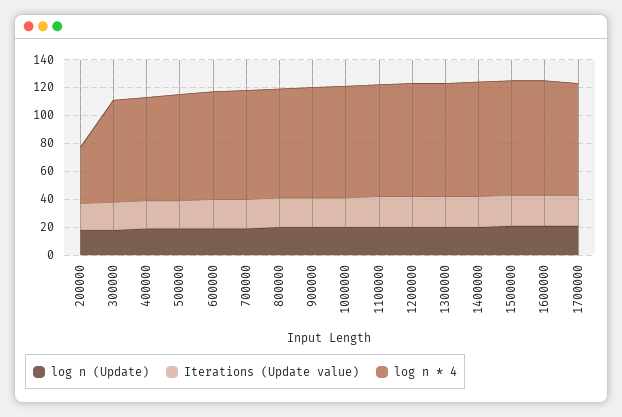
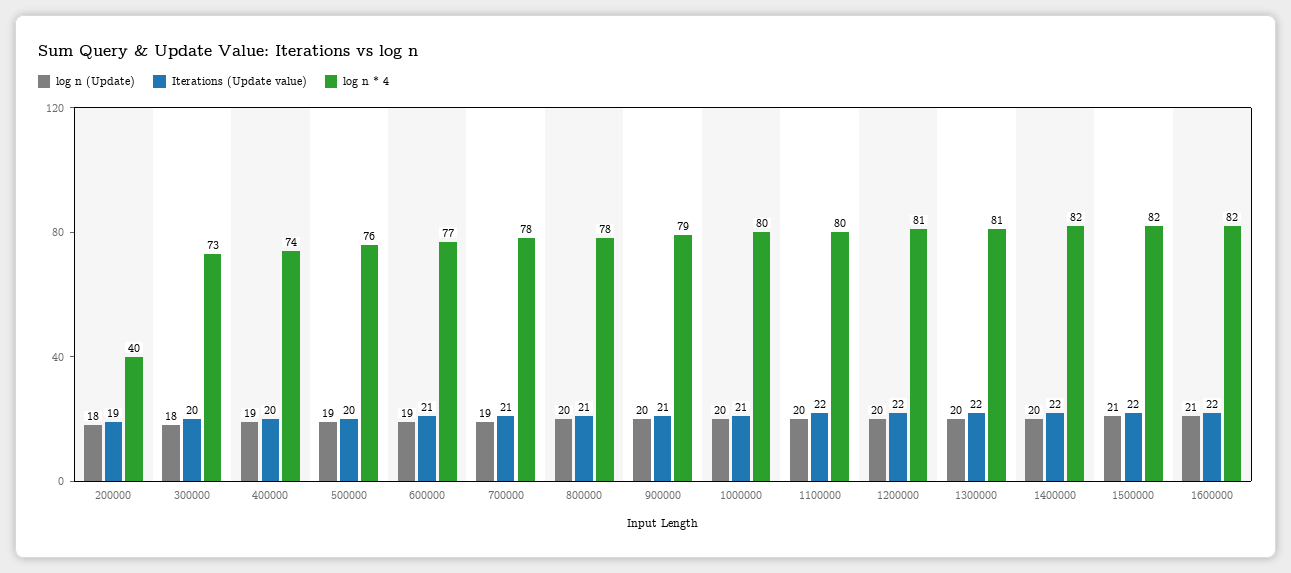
  {
    "log n (Update)": {
      "200000": 18,
      "300000": 18,
      "400000": 19,
      "500000": 19,
      "600000": 19,
      "700000": 19,
      "800000": 20,
      "900000": 20,
      "1000000": 20,
      "1100000": 20,
      "1200000": 20,
      "1300000": 20,
      "1400000": 20,
      "1500000": 21,
-     "1600000": 21,
+     "1600000": 21
-     "1700000": 20
    },
    "Iterations (Update value)": {
      "200000": 19,
      "300000": 20,
      "400000": 20,
      "500000": 20,
      "600000": 21,
      "700000": 21,
      "800000": 21,
      "900000": 21,
      "1000000": 21,
      "1100000": 22,
      "1200000": 22,
      "1300000": 22,
      "1400000": 22,
      "1500000": 22,
-     "1600000": 22,
+     "1600000": 22
-     "1700000": 20
    },
    "log n * 4": {
      "200000": 40,
      "300000": 73,
      "400000": 74,
      "500000": 76,
      "600000": 77,
      "700000": 78,
      "800000": 78,
      "900000": 79,
      "1000000": 80,
      "1100000": 80,
      "1200000": 81,
      "1300000": 81,
      "1400000": 82,
      "1500000": 82,
-     "1600000": 82,
+     "1600000": 82
-     "1700000": 80
    }
  }

